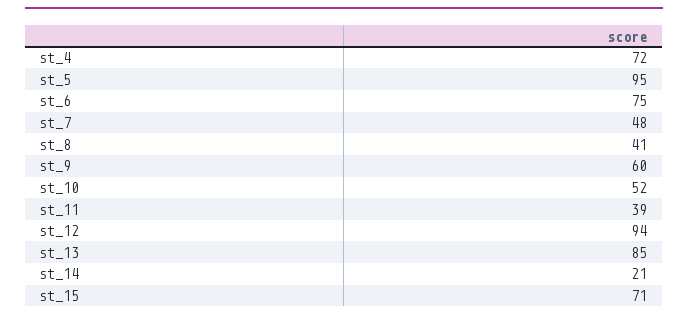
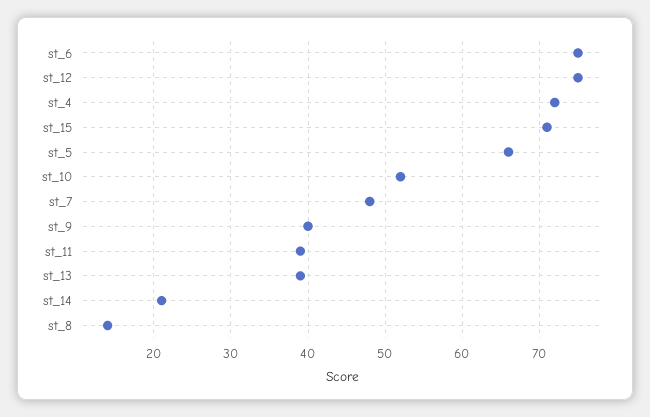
  {
    "st_4": 72,
-   "st_5": 95,
+   "st_5": 66,
    "st_6": 75,
    "st_7": 48,
-   "st_8": 41,
+   "st_8": 14,
-   "st_9": 60,
+   "st_9": 40,
    "st_10": 52,
    "st_11": 39,
-   "st_12": 94,
+   "st_12": 75,
-   "st_13": 85,
+   "st_13": 39,
    "st_14": 21,
    "st_15": 71
  }

